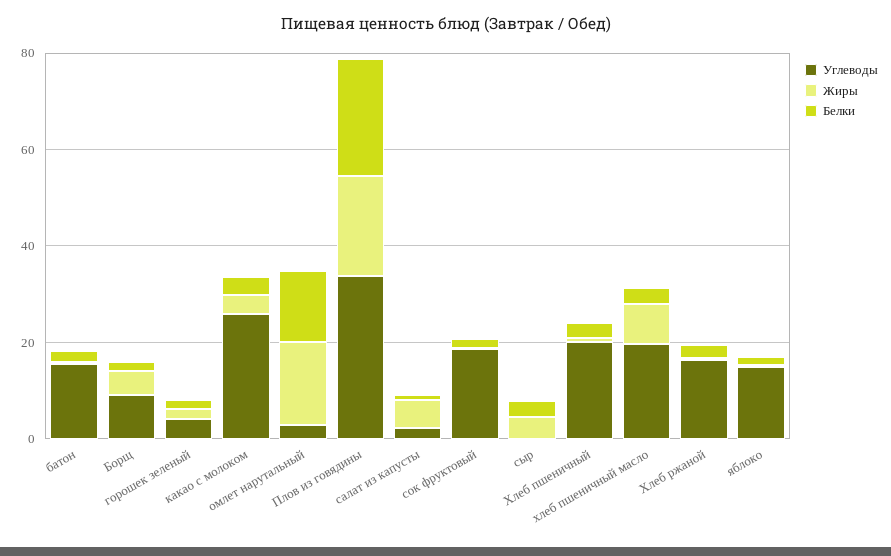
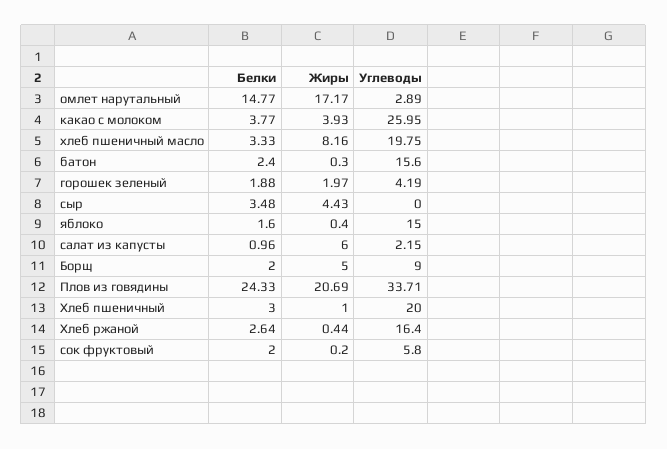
  {
    "Углеводы": {
      "батон": 15.6,
      "Борщ": 9,
      "горошек зеленый": 4.19,
      "какао с молоком": 25.95,
      "омлет нарутальный": 2.89,
      "Плов из говядины": 33.71,
      "салат из капусты": 2.15,
-     "сок фруктовый": 20,
+     "сок фруктовый": 5.8,
      "сыр": 0,
      "Хлеб пшеничный": 20,
      "хлеб пшеничный масло": 19.75,
      "Хлеб ржаной": 16.4,
      "яблоко": 15
    },
    "Жиры": {
      "батон": 0.3,
      "Борщ": 5,
      "горошек зеленый": 1.97,
      "какао с молоком": 3.93,
      "омлет нарутальный": 17.17,
      "Плов из говядины": 20.69,
      "салат из капусты": 6,
      "сок фруктовый": 0.2,
      "сыр": 4.43,
      "Хлеб пшеничный": 1,
      "хлеб пшеничный масло": 8.16,
      "Хлеб ржаной": 0.44,
      "яблоко": 0.4
    },
    "Белки": {
      "батон": 2.4,
      "Борщ": 2,
      "горошек зеленый": 1.88,
      "какао с молоком": 3.77,
      "омлет нарутальный": 14.77,
      "Плов из говядины": 24.33,
      "салат из капусты": 0.96,
      "сок фруктовый": 2,
      "сыр": 3.48,
      "Хлеб пшеничный": 3,
      "хлеб пшеничный масло": 3.33,
      "Хлеб ржаной": 2.64,
      "яблоко": 1.6
    }
  }

